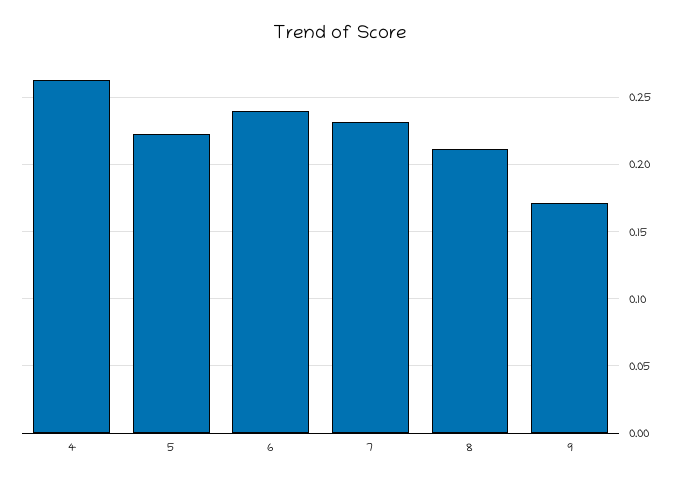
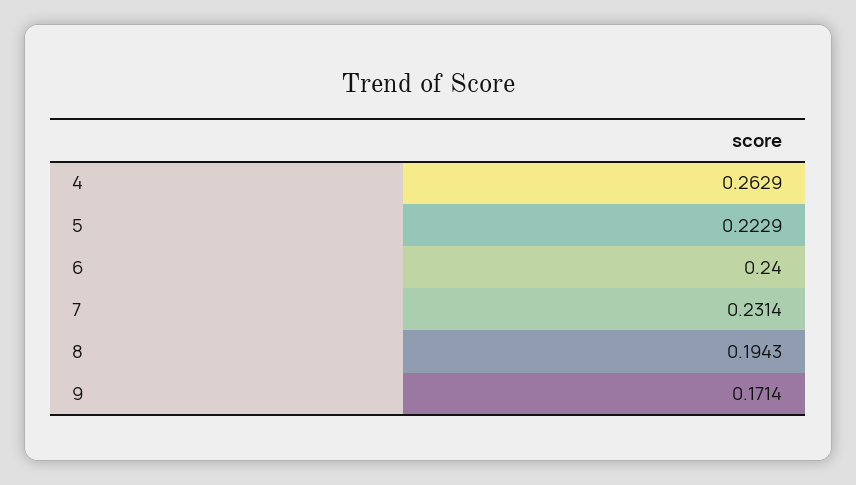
  {
    "4": 0.2629,
    "5": 0.2229,
    "6": 0.24,
    "7": 0.2314,
-   "8": 0.21,
+   "8": 0.1943,
    "9": 0.1714
  }

